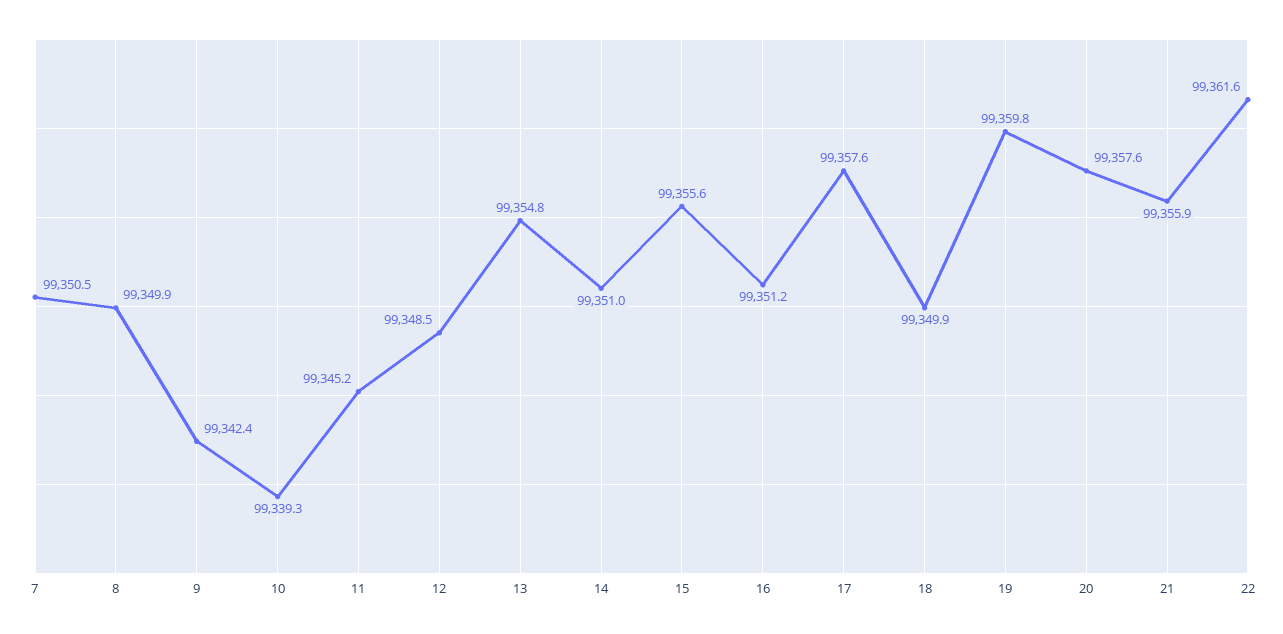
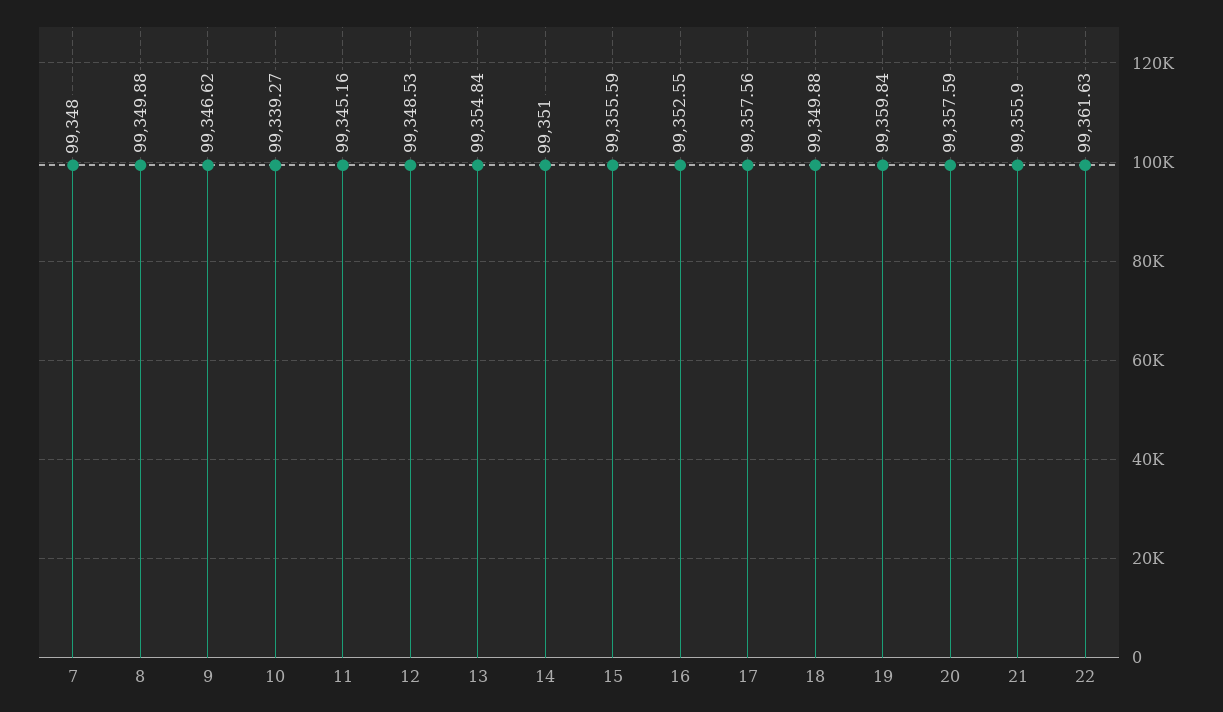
  {
-   "7": 99350.5,
+   "7": 99348,
    "8": 99349.88,
-   "9": 99342.4,
+   "9": 99346.62,
    "10": 99339.27,
    "11": 99345.16,
    "12": 99348.53,
    "13": 99354.84,
    "14": 99351,
    "15": 99355.59,
-   "16": 99351.2,
+   "16": 99352.55,
    "17": 99357.56,
    "18": 99349.88,
    "19": 99359.84,
    "20": 99357.59,
    "21": 99355.9,
    "22": 99361.63
  }

